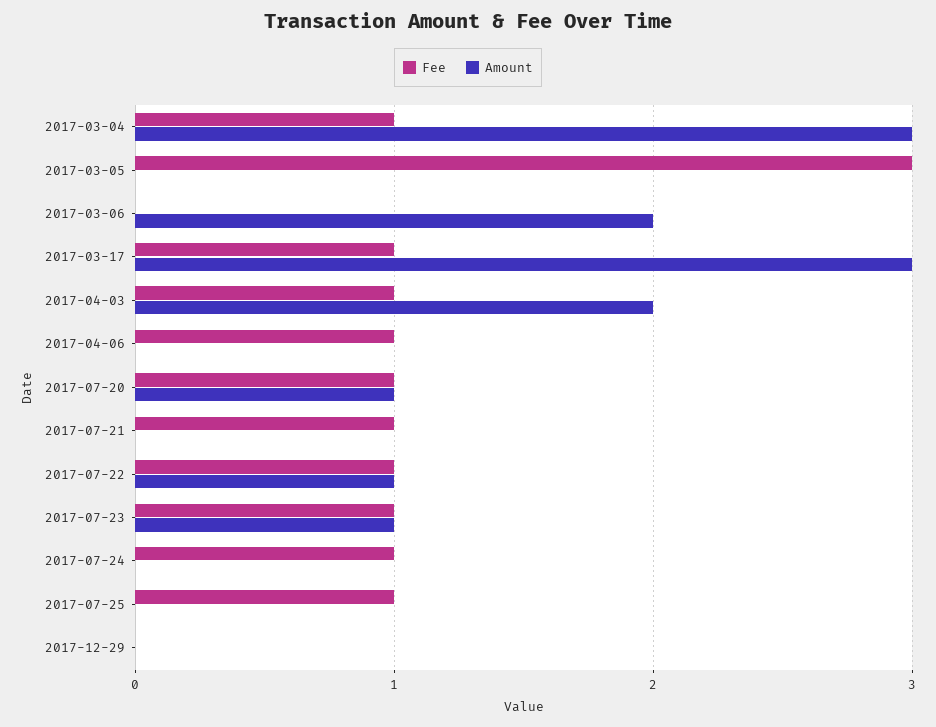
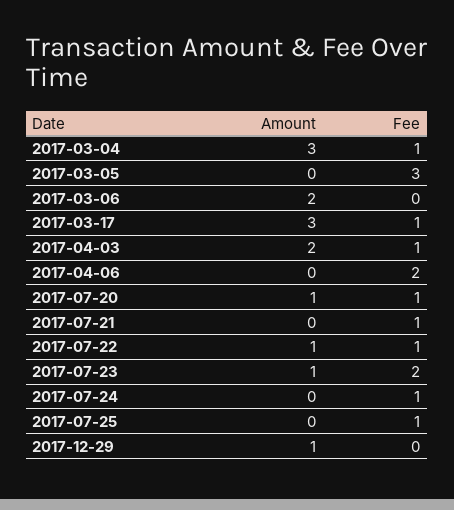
  {
    "Fee": {
      "2017-03-04": 1,
      "2017-03-05": 3,
      "2017-03-06": 0,
      "2017-03-17": 1,
      "2017-04-03": 1,
-     "2017-04-06": 1,
+     "2017-04-06": 2,
      "2017-07-20": 1,
      "2017-07-21": 1,
      "2017-07-22": 1,
-     "2017-07-23": 1,
+     "2017-07-23": 2,
      "2017-07-24": 1,
      "2017-07-25": 1,
      "2017-12-29": 0
    },
    "Amount": {
      "2017-03-04": 3,
      "2017-03-05": 0,
      "2017-03-06": 2,
      "2017-03-17": 3,
      "2017-04-03": 2,
      "2017-04-06": 0,
      "2017-07-20": 1,
      "2017-07-21": 0,
      "2017-07-22": 1,
      "2017-07-23": 1,
      "2017-07-24": 0,
      "2017-07-25": 0,
-     "2017-12-29": 0
+     "2017-12-29": 1
    }
  }

